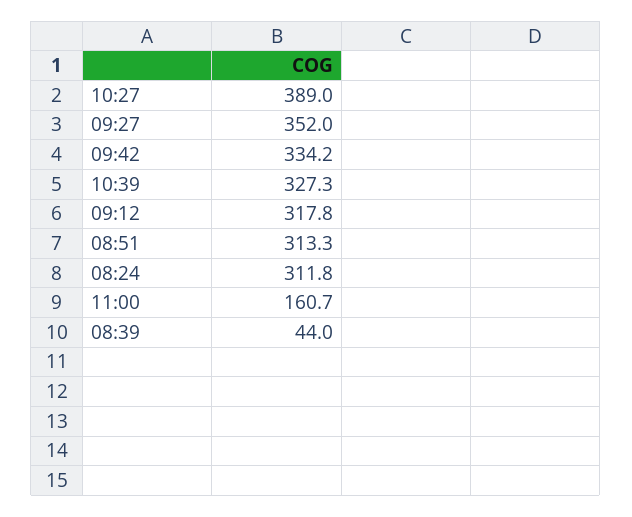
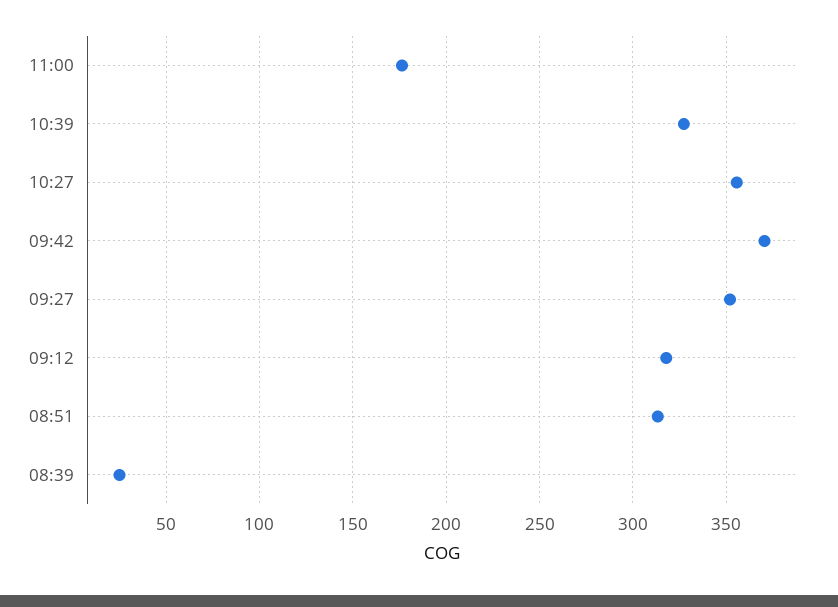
  {
-   "10:27": 389,
+   "10:27": 355,
    "09:27": 352,
-   "09:42": 334.2,
+   "09:42": 370,
    "10:39": 327.3,
    "09:12": 317.8,
    "08:51": 313.3,
-   "08:24": 311.8,
-   "11:00": 160.7,
+   "11:00": 175,
-   "08:39": 44
+   "08:39": 25
  }

